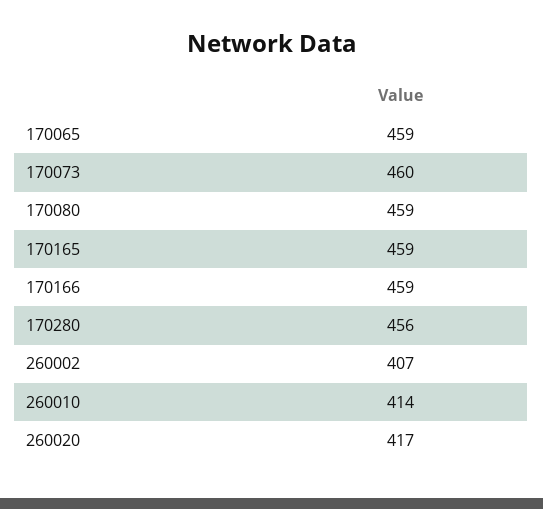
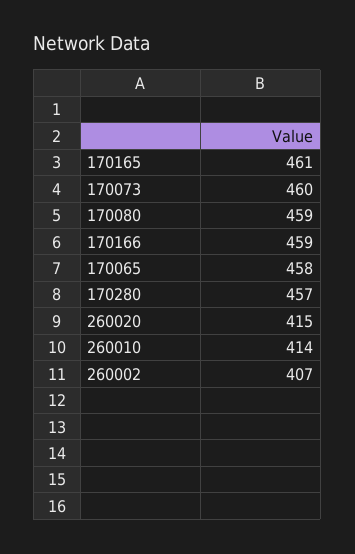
  {
-   "170065": 459,
+   "170065": 458,
    "170073": 460,
    "170080": 459,
-   "170165": 459,
+   "170165": 461,
    "170166": 459,
-   "170280": 456,
+   "170280": 457,
    "260002": 407,
    "260010": 414,
-   "260020": 417
+   "260020": 415
  }

